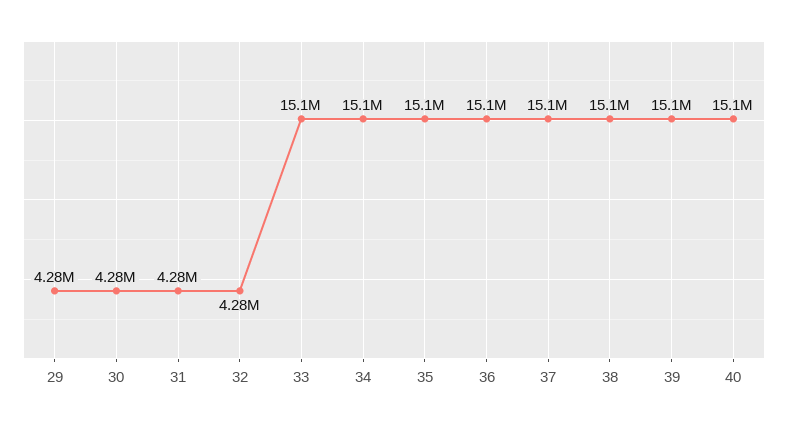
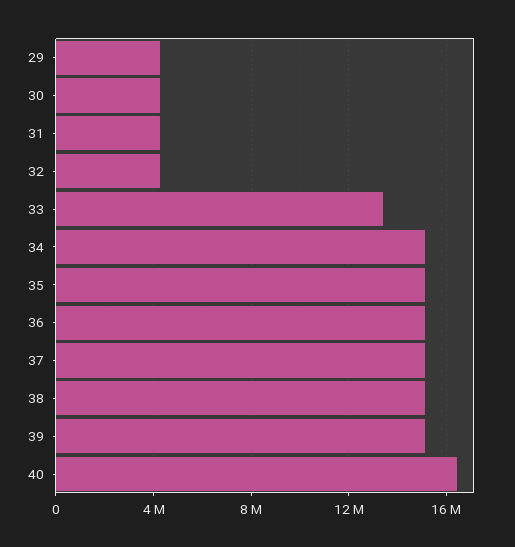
  {
    "29": 4280000,
    "30": 4280000,
    "31": 4280000,
    "32": 4280000,
-   "33": 15100000,
+   "33": 13500000,
    "34": 15100000,
    "35": 15100000,
    "36": 15100000,
    "37": 15100000,
    "38": 15100000,
    "39": 15100000,
-   "40": 15100000
+   "40": 16500000
  }

